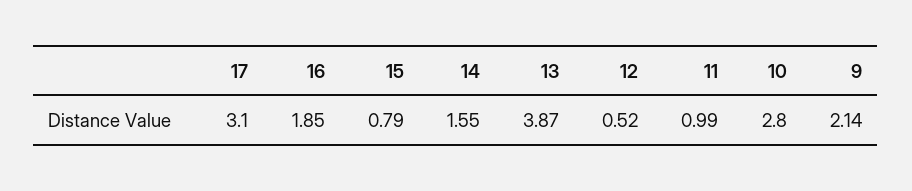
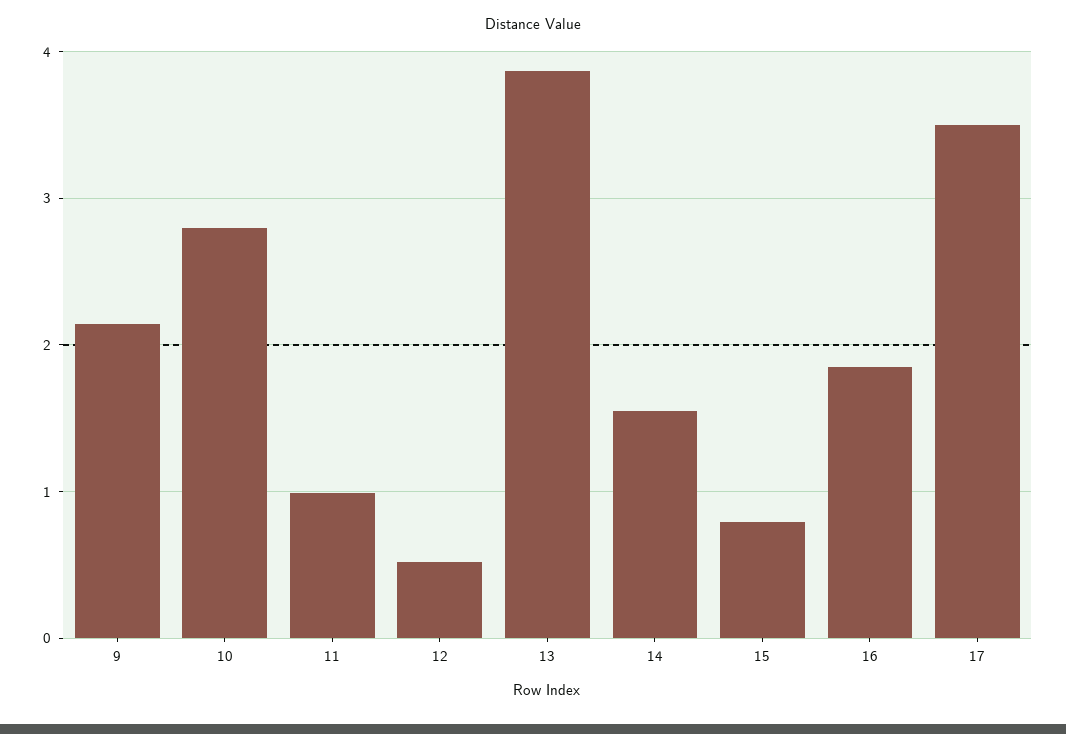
  {
-   "17": 3.1,
+   "17": 3.5,
    "16": 1.85,
    "15": 0.79,
    "14": 1.55,
    "13": 3.87,
    "12": 0.52,
    "11": 0.99,
    "10": 2.8,
    "9": 2.14
  }

